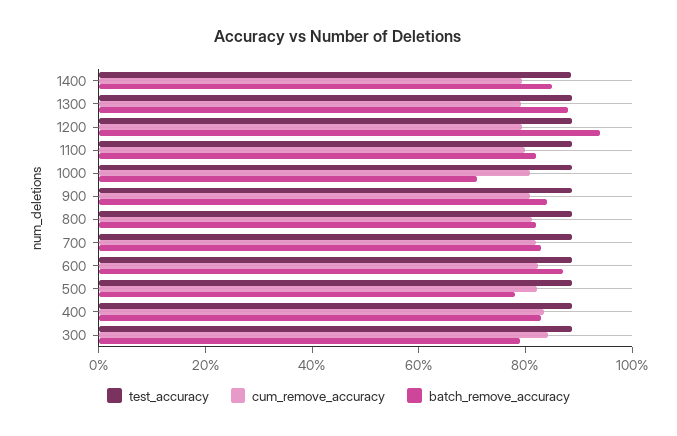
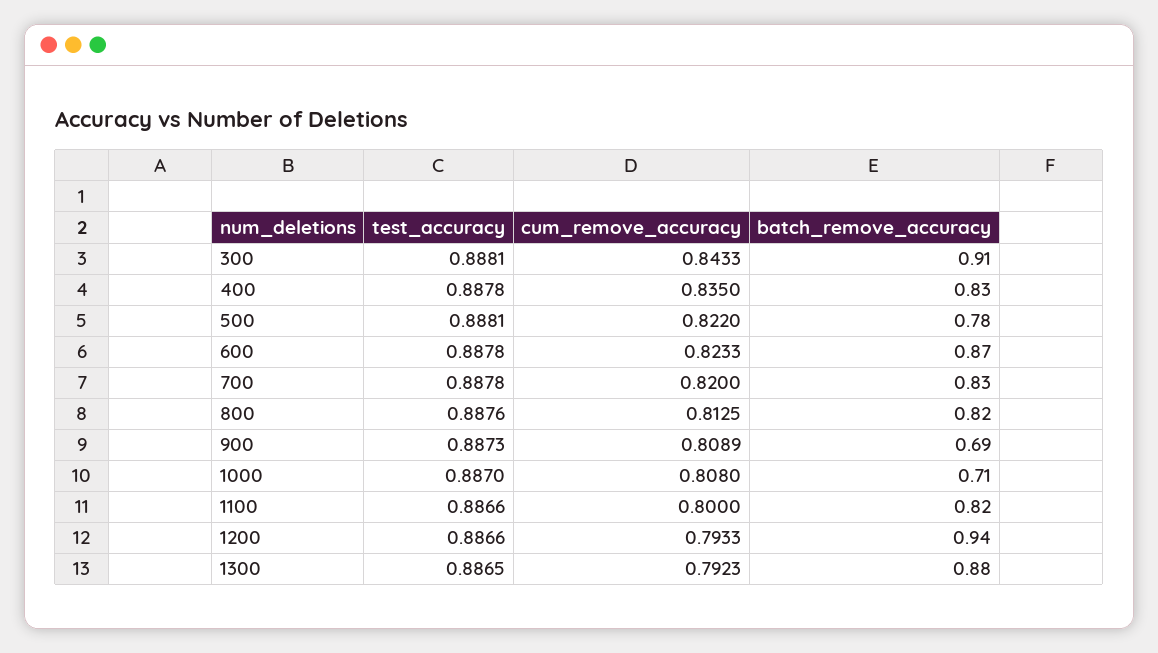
  {
    "test_accuracy": {
-     "1400": 0.9,
      "1300": 0.8865,
      "1200": 0.8866,
      "1100": 0.8866,
      "1000": 0.887,
      "900": 0.8873,
      "800": 0.8876,
      "700": 0.8878,
      "600": 0.8878,
      "500": 0.8881,
      "400": 0.8878,
      "300": 0.8881
    },
    "cum_remove_accuracy": {
-     "1400": 0.8,
      "1300": 0.7923,
      "1200": 0.7933,
      "1100": 0.8,
      "1000": 0.808,
      "900": 0.8089,
      "800": 0.8125,
      "700": 0.82,
      "600": 0.8233,
      "500": 0.822,
      "400": 0.835,
      "300": 0.8433
    },
    "batch_remove_accuracy": {
-     "1400": 0.85,
      "1300": 0.88,
      "1200": 0.94,
      "1100": 0.82,
      "1000": 0.71,
-     "900": 0.85,
+     "900": 0.69,
      "800": 0.82,
      "700": 0.83,
      "600": 0.87,
      "500": 0.78,
      "400": 0.83,
-     "300": 0.8
+     "300": 0.91
    }
  }

